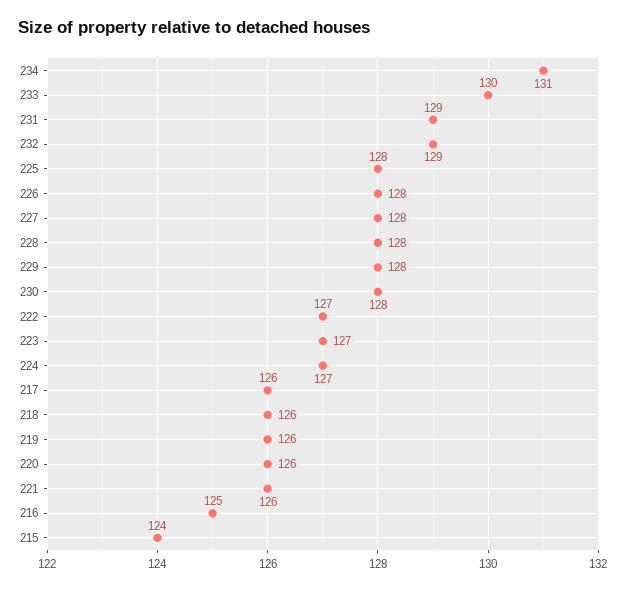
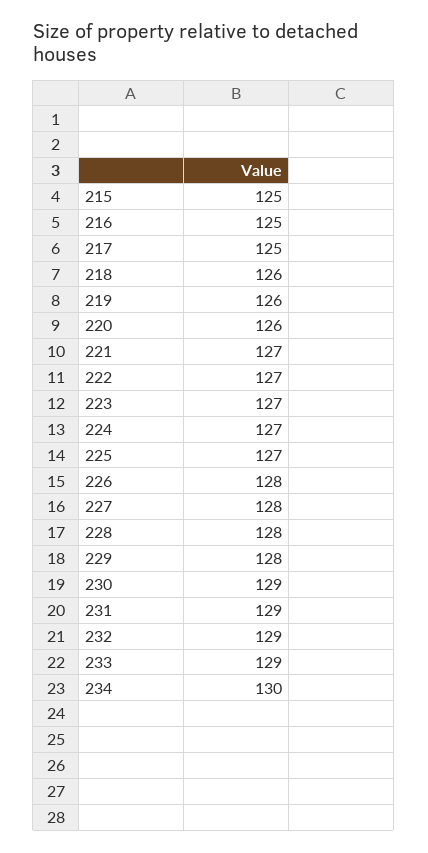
  {
-   "234": 131,
+   "234": 130,
-   "233": 130,
+   "233": 129,
    "231": 129,
    "232": 129,
-   "225": 128,
+   "225": 127,
    "226": 128,
    "227": 128,
    "228": 128,
    "229": 128,
-   "230": 128,
+   "230": 129,
    "222": 127,
    "223": 127,
    "224": 127,
-   "217": 126,
+   "217": 125,
    "218": 126,
    "219": 126,
    "220": 126,
-   "221": 126,
+   "221": 127,
    "216": 125,
-   "215": 124
+   "215": 125
  }

